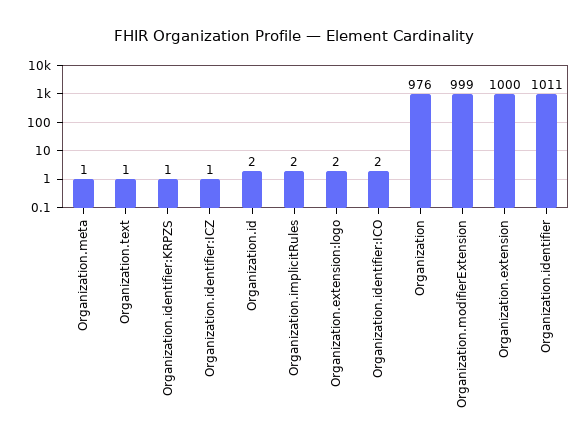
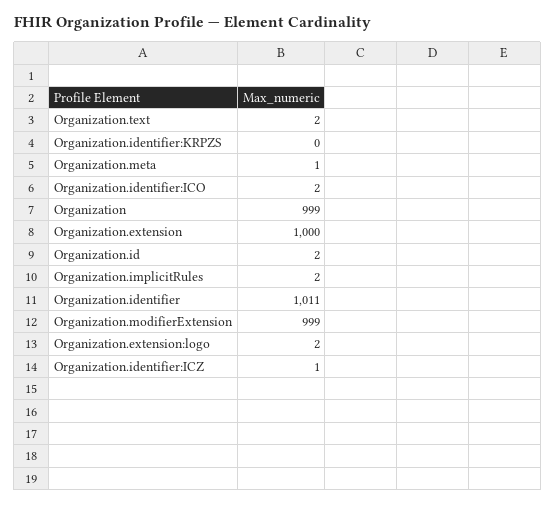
  {
    "Organization.meta": 1,
-   "Organization.text": 1,
+   "Organization.text": 2,
-   "Organization.identifier:KRPZS": 1,
+   "Organization.identifier:KRPZS": 0,
    "Organization.identifier:ICZ": 1,
    "Organization.id": 2,
    "Organization.implicitRules": 2,
    "Organization.extension:logo": 2,
    "Organization.identifier:ICO": 2,
-   "Organization": 976,
+   "Organization": 999,
    "Organization.modifierExtension": 999,
    "Organization.extension": 1000,
    "Organization.identifier": 1011
  }

